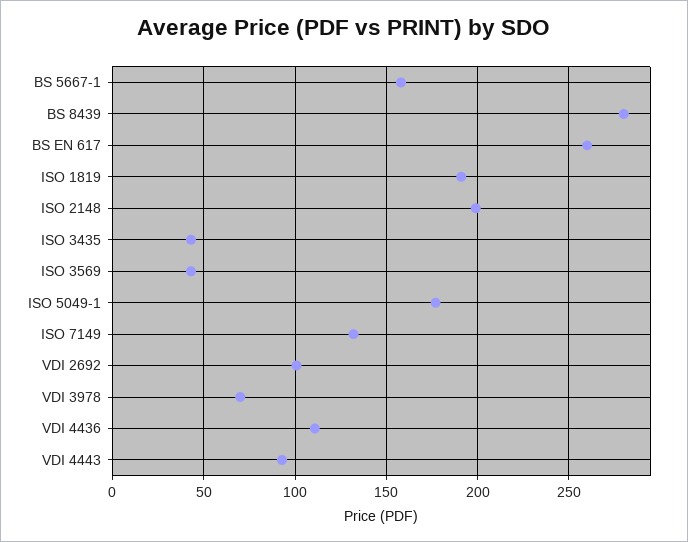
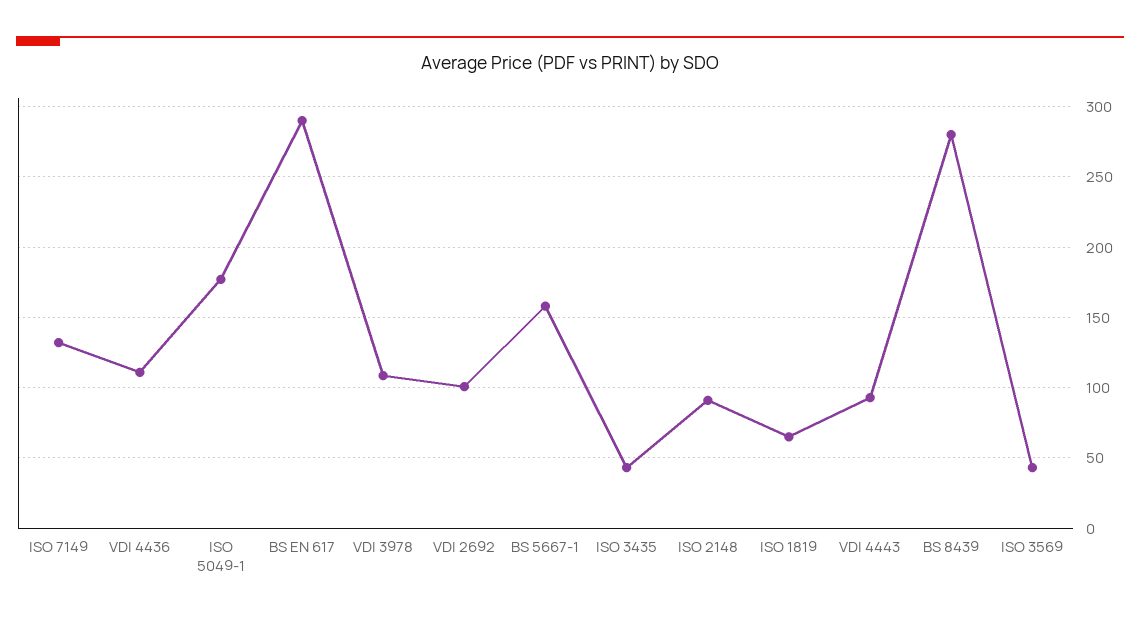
  {
    "BS 5667-1": 160,
    "BS 8439": 280,
-   "BS EN 617": 260,
+   "BS EN 617": 290,
-   "ISO 1819": 190,
+   "ISO 1819": 65,
-   "ISO 2148": 200,
+   "ISO 2148": 90,
    "ISO 3435": 45,
    "ISO 3569": 45,
    "ISO 5049-1": 175,
    "ISO 7149": 130,
    "VDI 2692": 100,
-   "VDI 3978": 70,
+   "VDI 3978": 110,
    "VDI 4436": 110,
    "VDI 4443": 95
  }

